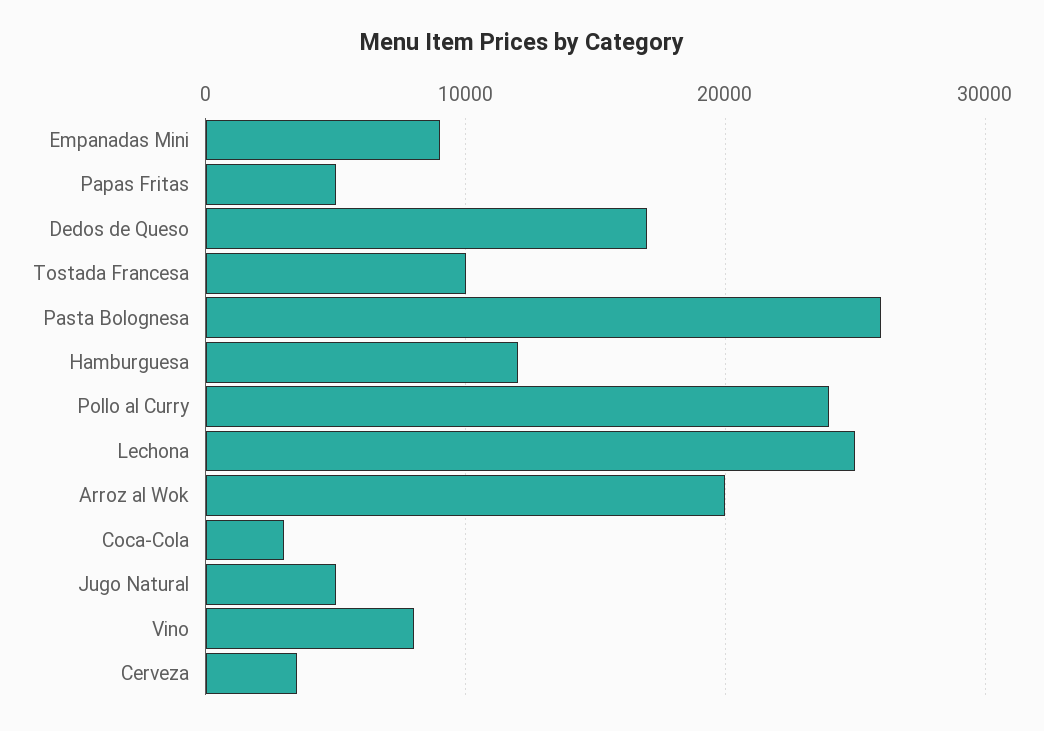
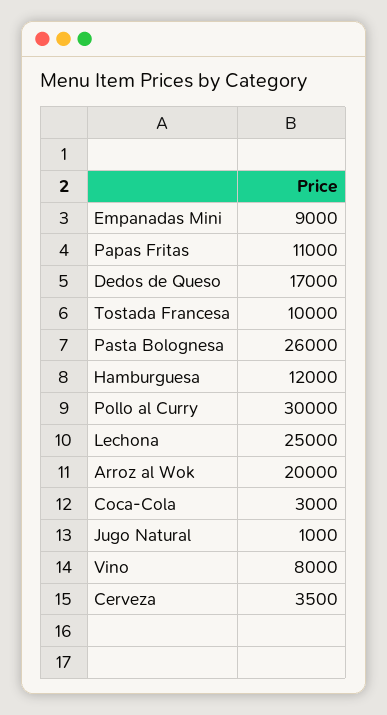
  {
    "Empanadas Mini": 9000,
-   "Papas Fritas": 5000,
+   "Papas Fritas": 11000,
    "Dedos de Queso": 17000,
    "Tostada Francesa": 10000,
    "Pasta Bolognesa": 26000,
    "Hamburguesa": 12000,
-   "Pollo al Curry": 24000,
+   "Pollo al Curry": 30000,
    "Lechona": 25000,
    "Arroz al Wok": 20000,
    "Coca-Cola": 3000,
-   "Jugo Natural": 5000,
+   "Jugo Natural": 1000,
    "Vino": 8000,
    "Cerveza": 3500
  }

